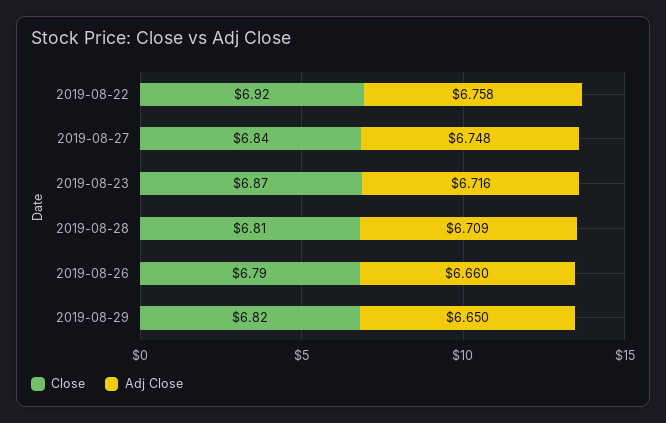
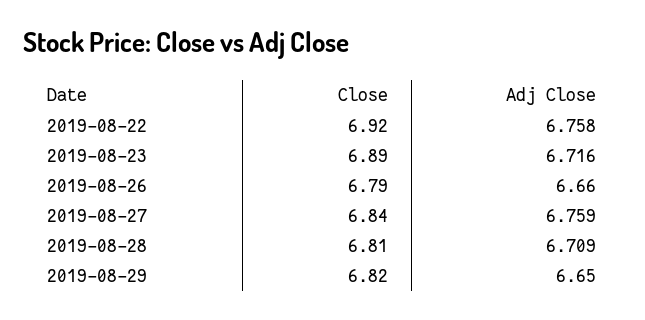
  {
    "Close": {
      "2019-08-22": 6.92,
      "2019-08-27": 6.84,
-     "2019-08-23": 6.87,
+     "2019-08-23": 6.89,
      "2019-08-28": 6.81,
      "2019-08-26": 6.79,
      "2019-08-29": 6.82
    },
    "Adj Close": {
      "2019-08-22": 6.758,
-     "2019-08-27": 6.748,
+     "2019-08-27": 6.759,
      "2019-08-23": 6.716,
      "2019-08-28": 6.709,
      "2019-08-26": 6.66,
      "2019-08-29": 6.65
    }
  }

